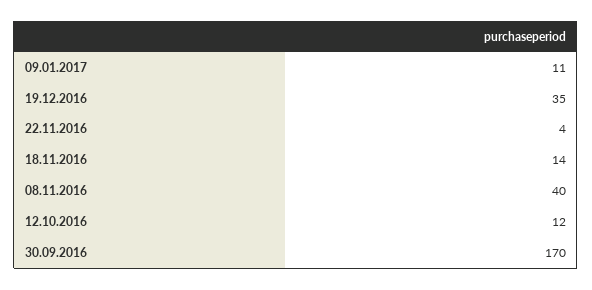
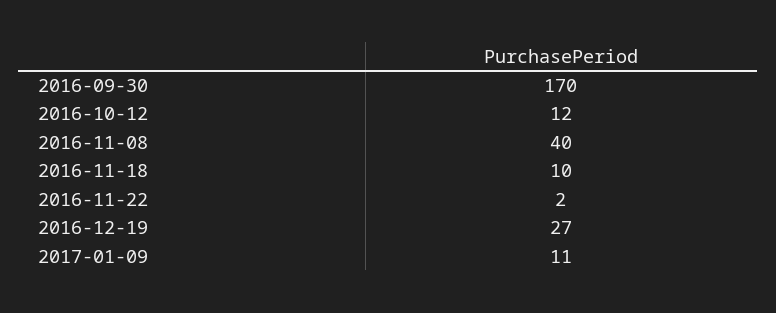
  {
    "09.01.2017": 11,
-   "19.12.2016": 35,
+   "19.12.2016": 27,
-   "22.11.2016": 4,
+   "22.11.2016": 2,
-   "18.11.2016": 14,
+   "18.11.2016": 10,
    "08.11.2016": 40,
    "12.10.2016": 12,
    "30.09.2016": 170
  }

